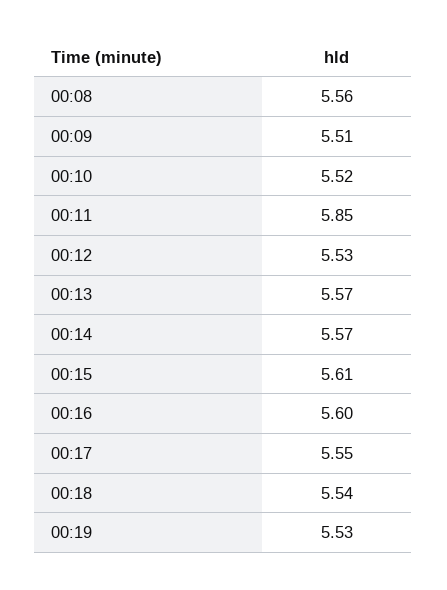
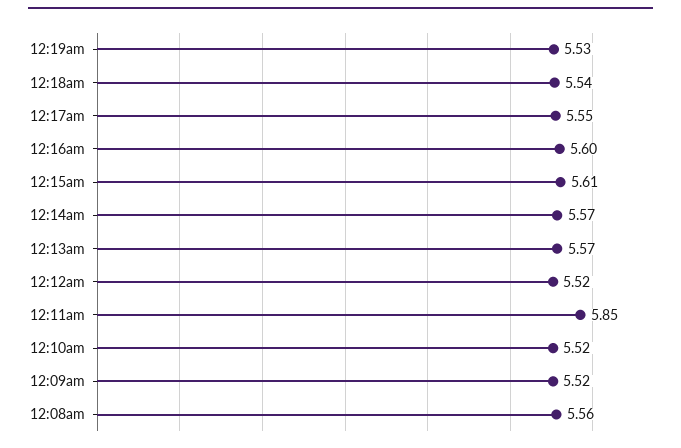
  {
    "00:08": 5.56,
-   "00:09": 5.51,
+   "00:09": 5.52,
    "00:10": 5.52,
    "00:11": 5.85,
-   "00:12": 5.53,
+   "00:12": 5.52,
    "00:13": 5.57,
    "00:14": 5.57,
    "00:15": 5.61,
    "00:16": 5.6,
    "00:17": 5.55,
    "00:18": 5.54,
    "00:19": 5.53
  }

